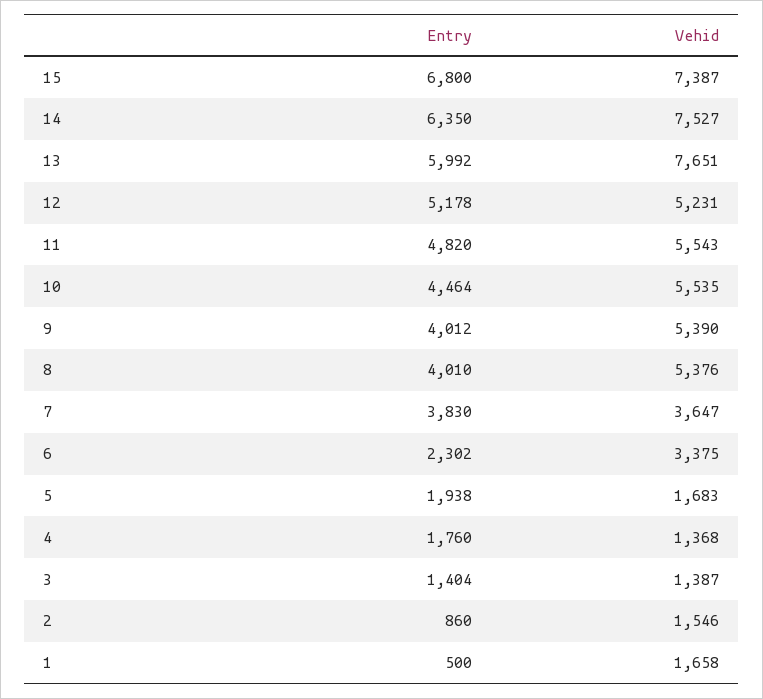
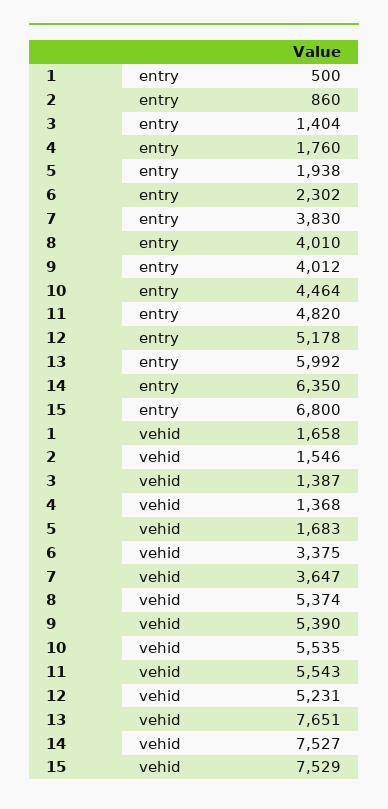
  {
    "Entry": {
      "15": 6800,
      "14": 6350,
      "13": 5992,
      "12": 5178,
      "11": 4820,
      "10": 4464,
      "9": 4012,
      "8": 4010,
      "7": 3830,
      "6": 2302,
      "5": 1938,
      "4": 1760,
      "3": 1404,
      "2": 860,
      "1": 500
    },
    "Vehid": {
-     "15": 7387,
+     "15": 7529,
      "14": 7527,
      "13": 7651,
      "12": 5231,
      "11": 5543,
      "10": 5535,
      "9": 5390,
-     "8": 5376,
+     "8": 5374,
      "7": 3647,
      "6": 3375,
      "5": 1683,
      "4": 1368,
      "3": 1387,
      "2": 1546,
      "1": 1658
    }
  }

